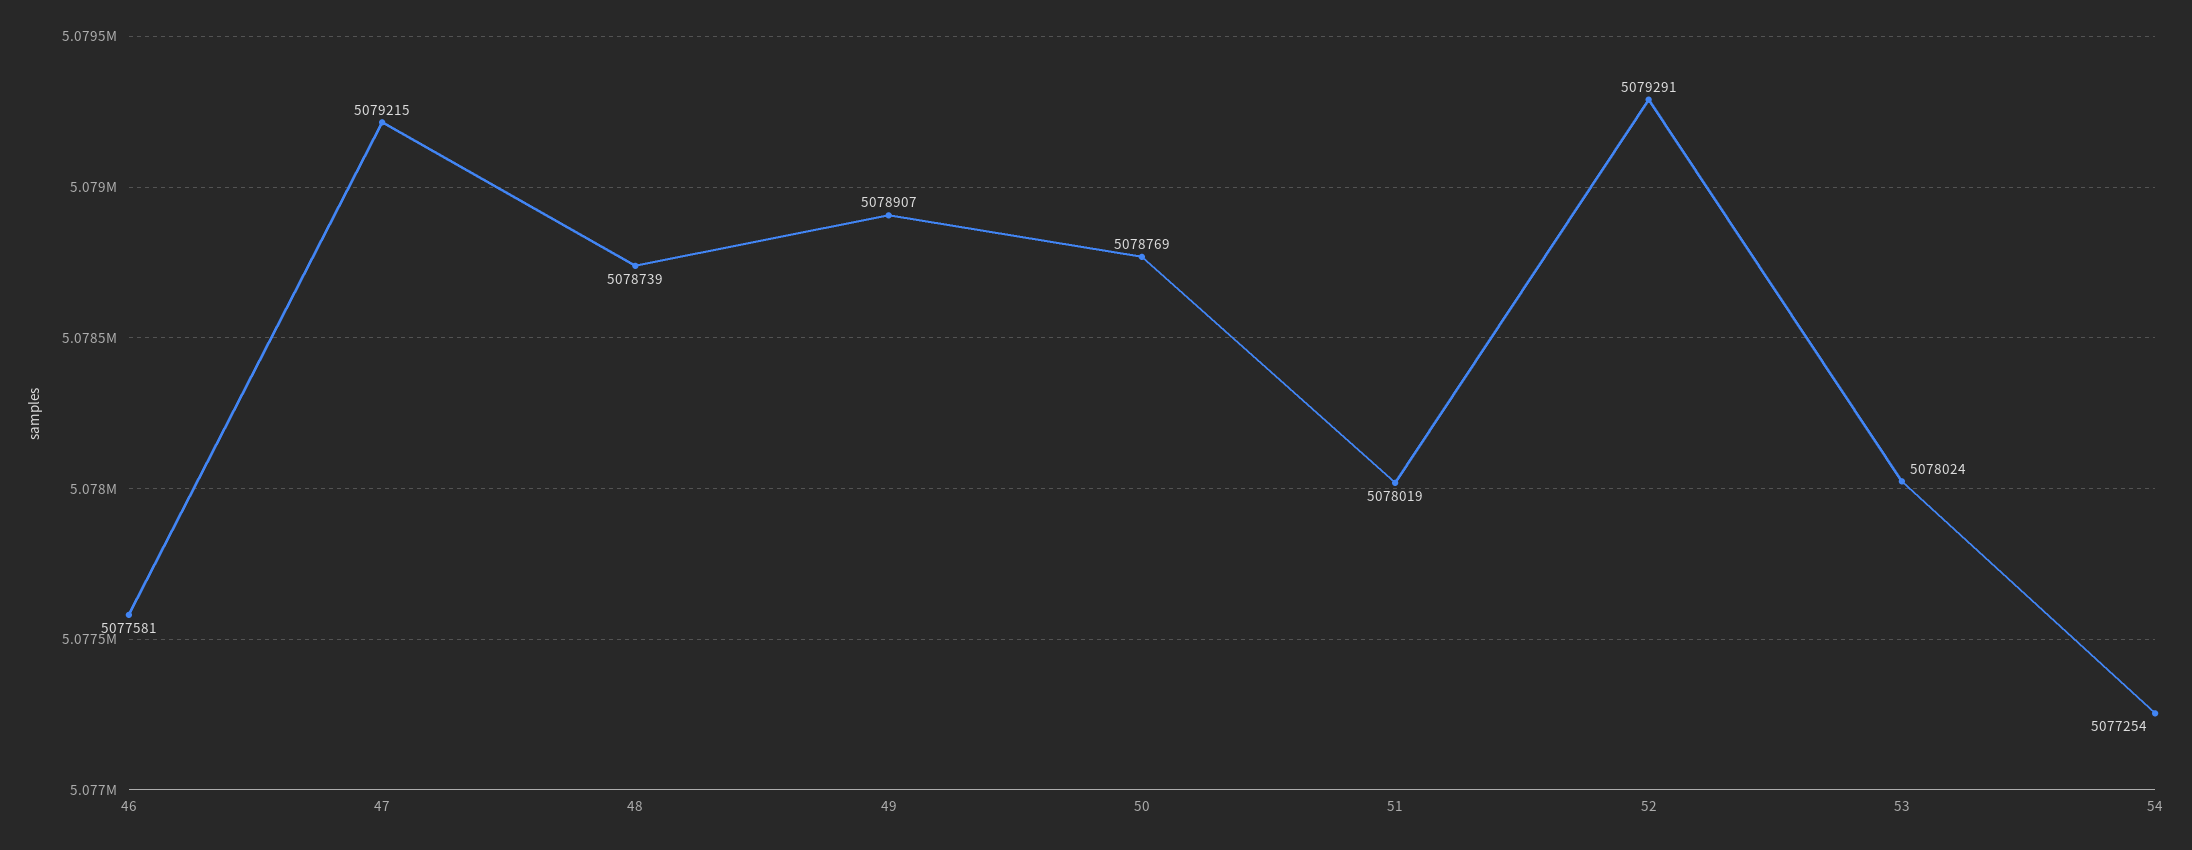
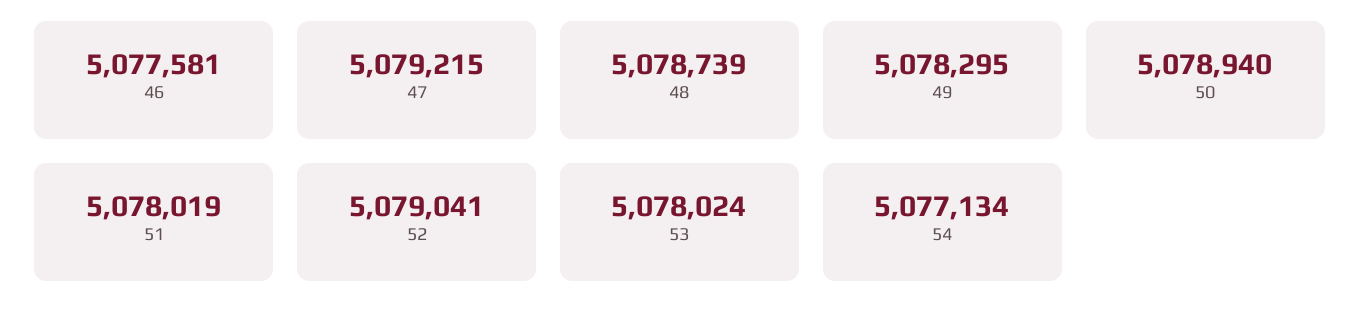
  {
    "46": 5077581,
    "47": 5079215,
    "48": 5078739,
-   "49": 5078907,
+   "49": 5078295,
-   "50": 5078769,
+   "50": 5078940,
    "51": 5078019,
-   "52": 5079291,
+   "52": 5079041,
    "53": 5078024,
-   "54": 5077254
+   "54": 5077134
  }

